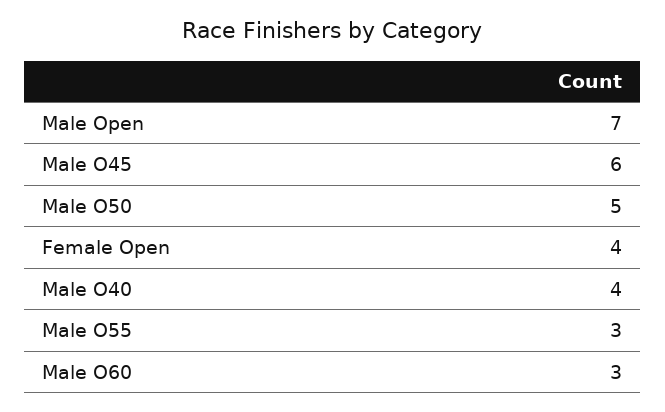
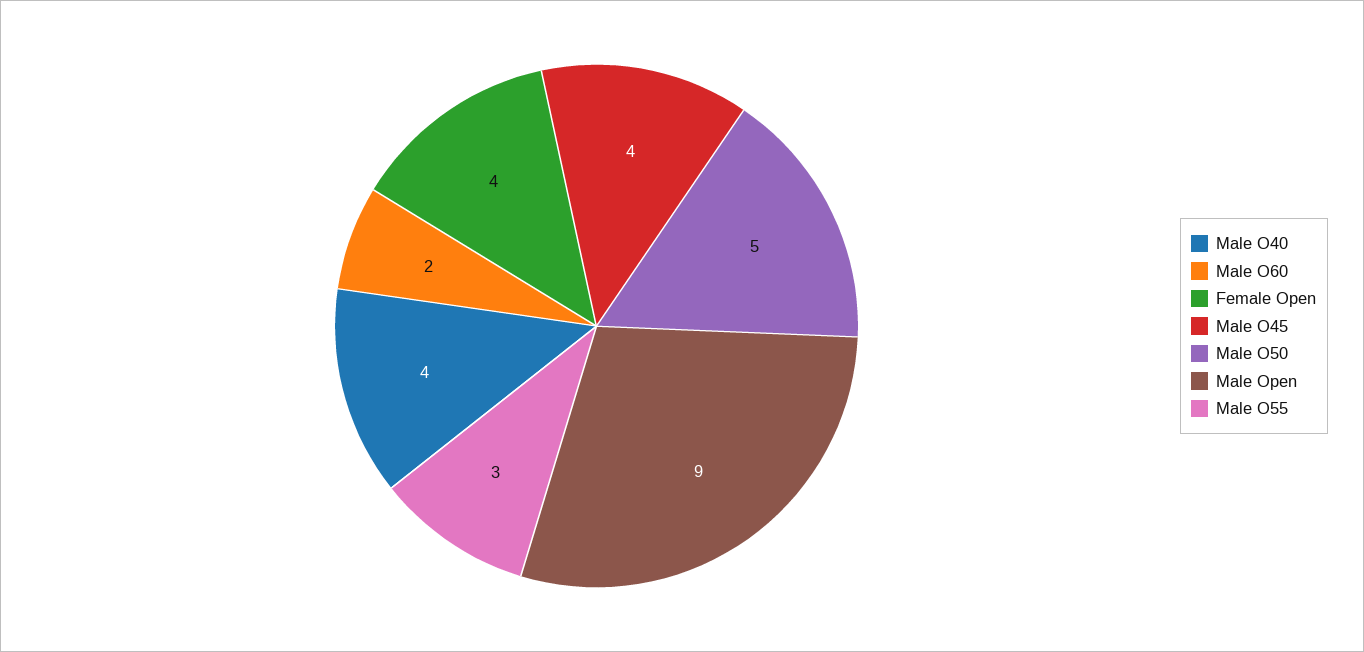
  {
-   "Male Open": 7,
+   "Male Open": 9,
-   "Male O45": 6,
+   "Male O45": 4,
    "Male O50": 5,
    "Female Open": 4,
    "Male O40": 4,
    "Male O55": 3,
-   "Male O60": 3
+   "Male O60": 2
  }

